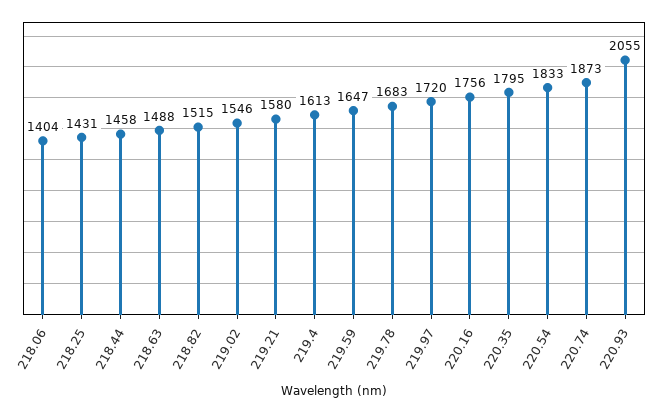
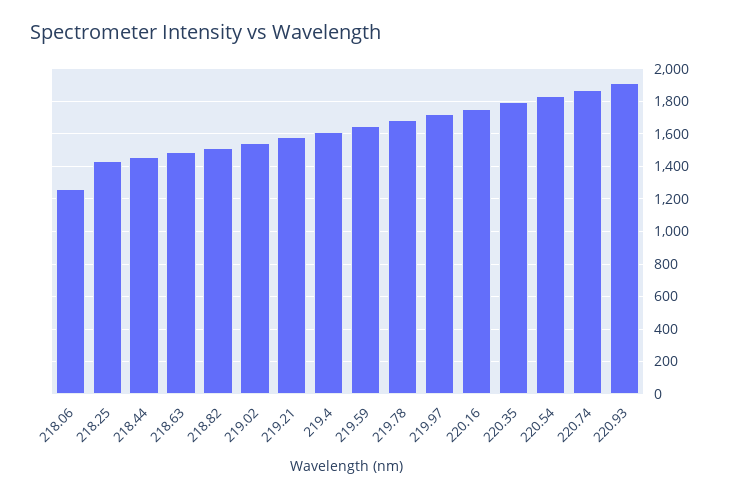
  {
-   "218.06": 1404,
+   "218.06": 1250,
    "218.25": 1431,
    "218.44": 1458,
    "218.63": 1488,
    "218.82": 1515,
    "219.02": 1546,
    "219.21": 1580,
    "219.4": 1613,
    "219.59": 1647,
    "219.78": 1683,
    "219.97": 1720,
    "220.16": 1756,
    "220.35": 1795,
    "220.54": 1833,
    "220.74": 1873,
-   "220.93": 2055
+   "220.93": 1900
  }

